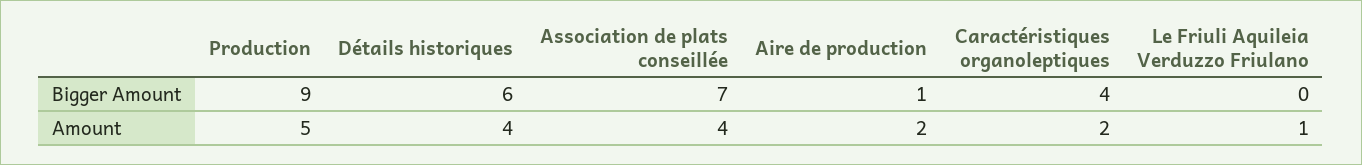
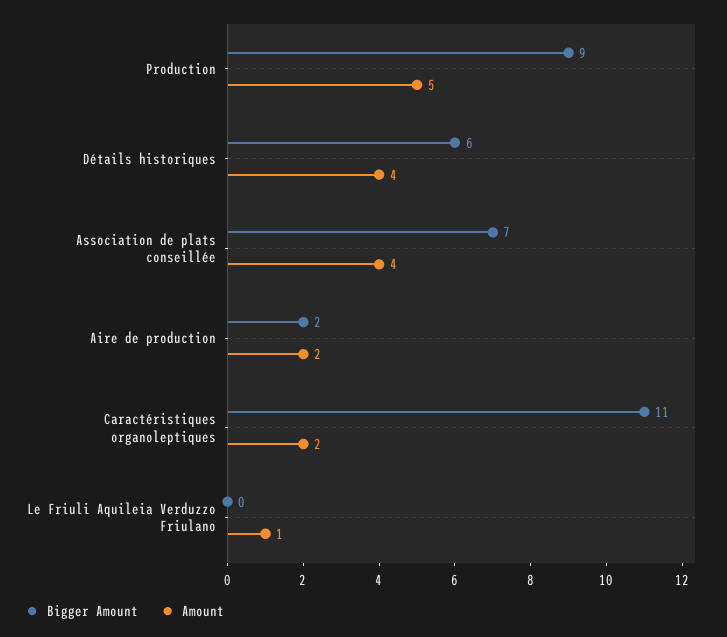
  {
    "Bigger Amount": {
      "Production": 9,
      "Détails historiques": 6,
      "Association de plats conseillée": 7,
-     "Aire de production": 1,
+     "Aire de production": 2,
-     "Caractéristiques organoleptiques": 4,
+     "Caractéristiques organoleptiques": 11,
      "Le Friuli Aquileia Verduzzo Friulano": 0
    },
    "Amount": {
      "Production": 5,
      "Détails historiques": 4,
      "Association de plats conseillée": 4,
      "Aire de production": 2,
      "Caractéristiques organoleptiques": 2,
      "Le Friuli Aquileia Verduzzo Friulano": 1
    }
  }

